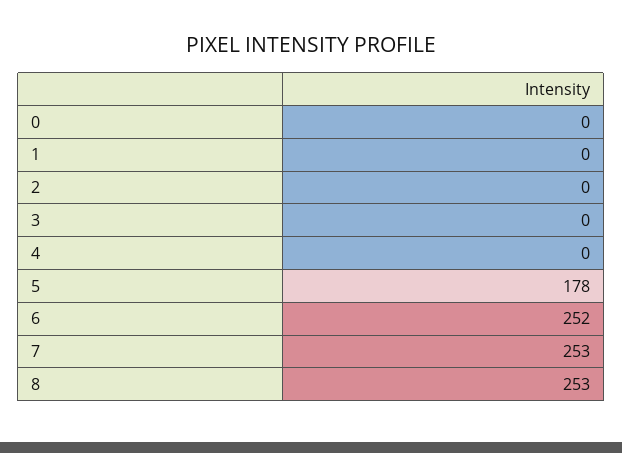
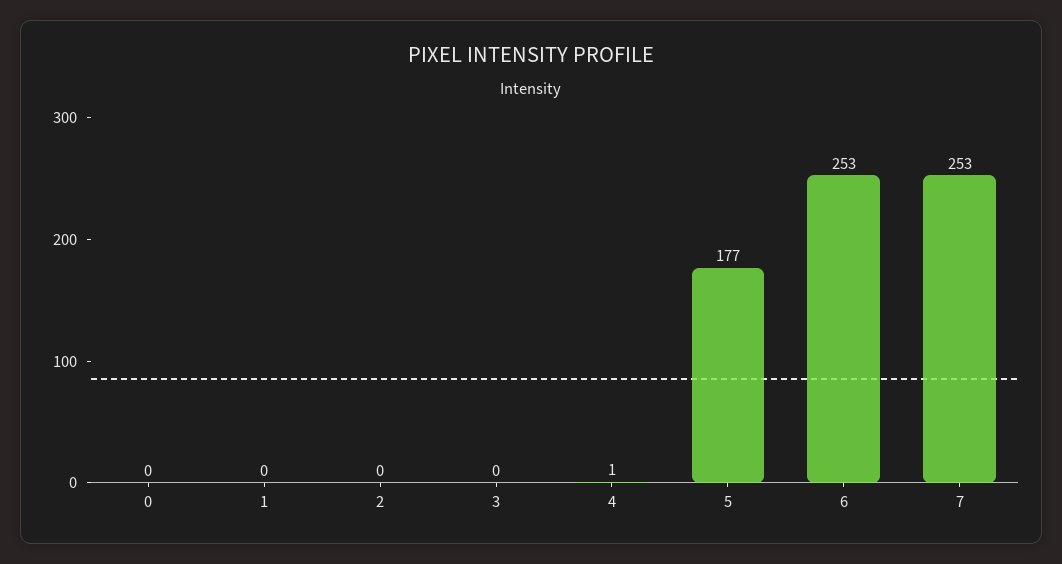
  {
    "0": 0,
    "1": 0,
    "2": 0,
    "3": 0,
-   "4": 0,
+   "4": 1,
-   "5": 178,
+   "5": 177,
-   "6": 252,
+   "6": 253,
-   "7": 253,
+   "7": 253
-   "8": 253
  }

